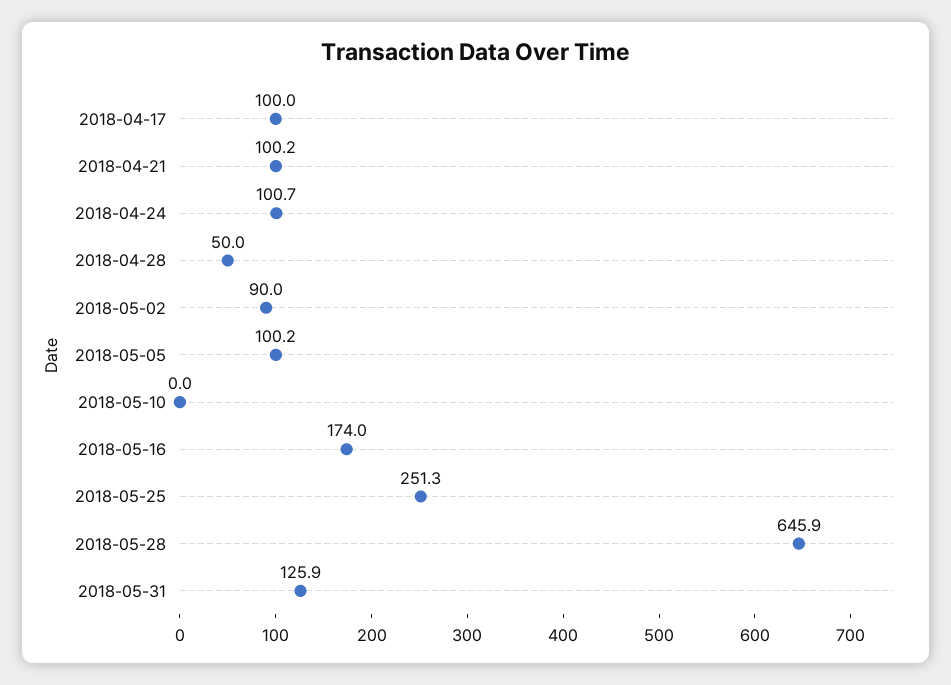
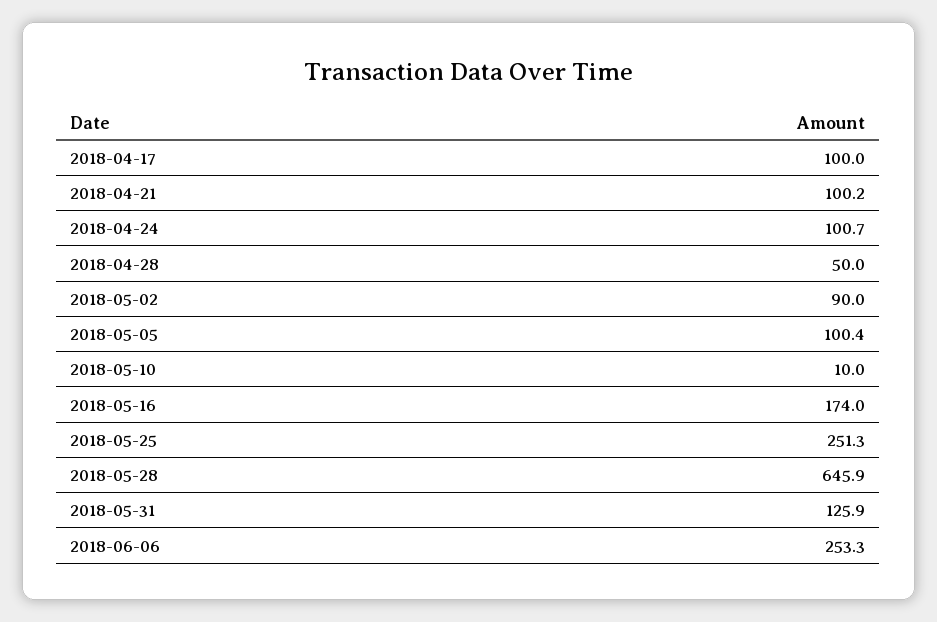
  {
    "2018-04-17": 100,
    "2018-04-21": 100.2,
    "2018-04-24": 100.7,
    "2018-04-28": 50,
    "2018-05-02": 90,
-   "2018-05-05": 100.2,
+   "2018-05-05": 100.4,
-   "2018-05-10": 0,
+   "2018-05-10": 10,
    "2018-05-16": 174,
    "2018-05-25": 251.3,
    "2018-05-28": 645.9,
-   "2018-05-31": 125.9
+   "2018-05-31": 125.9,
+   "2018-06-06": 253.3
  }

